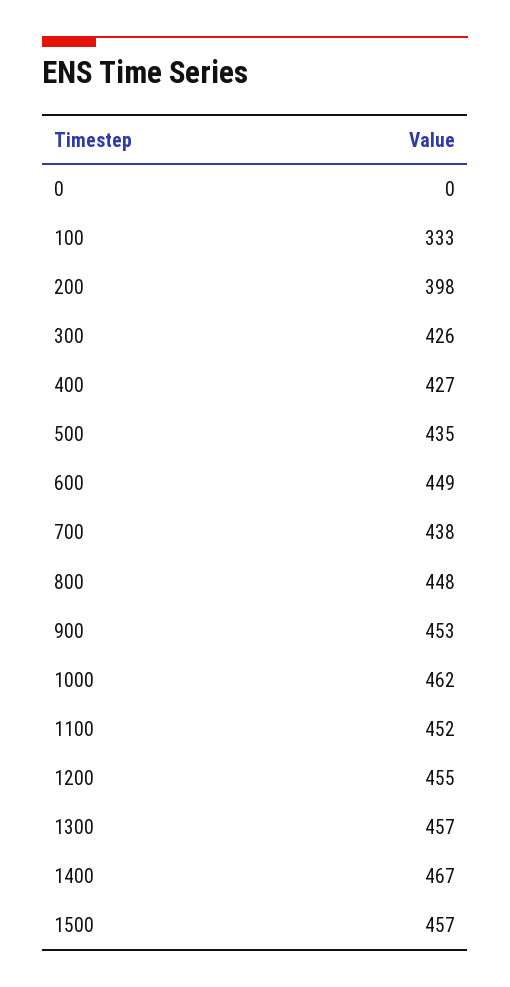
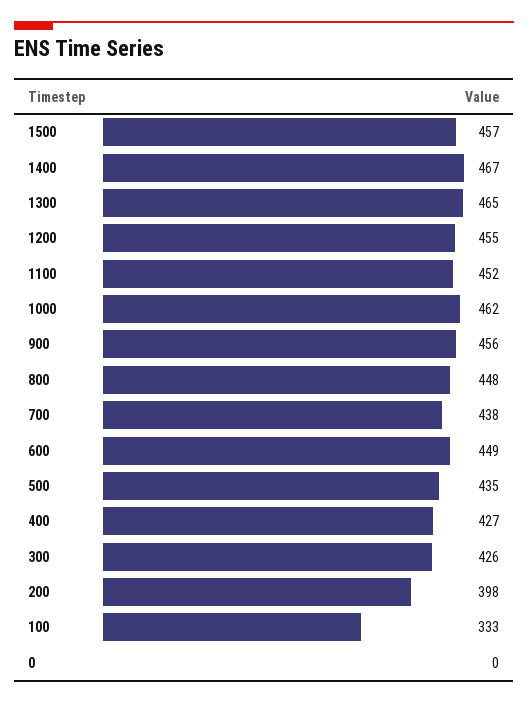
  {
    "0": 0,
    "100": 333,
    "200": 398,
    "300": 426,
    "400": 427,
    "500": 435,
    "600": 449,
    "700": 438,
    "800": 448,
-   "900": 453,
+   "900": 456,
    "1000": 462,
    "1100": 452,
    "1200": 455,
-   "1300": 457,
+   "1300": 465,
    "1400": 467,
    "1500": 457
  }

